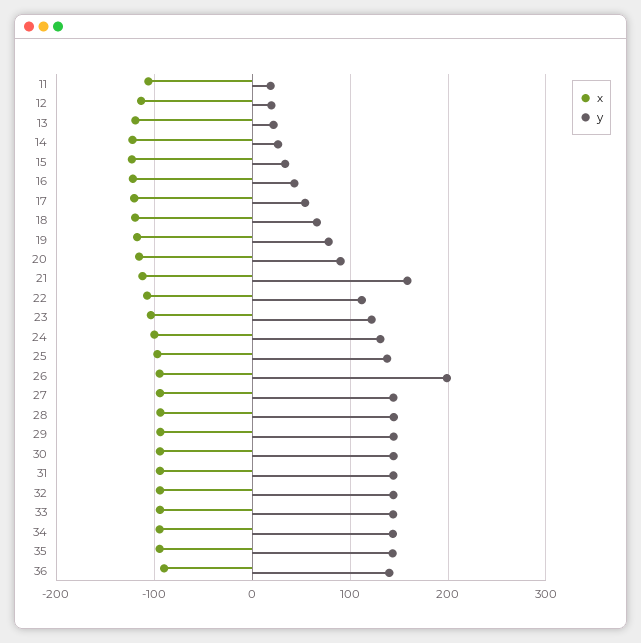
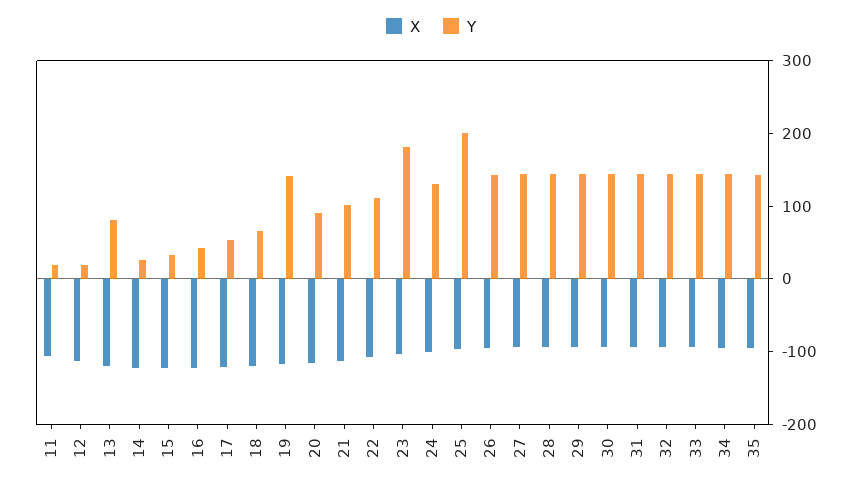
  {
    "x": {
      "11": -110,
      "12": -110,
      "13": -120,
      "14": -120,
      "15": -120,
      "16": -120,
      "17": -120,
      "18": -120,
      "19": -120,
      "20": -120,
      "21": -110,
      "22": -110,
      "23": -100,
      "24": -100,
      "25": -100,
      "26": -90,
      "27": -90,
      "28": -90,
      "29": -90,
      "30": -90,
      "31": -90,
      "32": -90,
      "33": -90,
      "34": -90,
-     "35": -90,
+     "35": -90
-     "36": -90
    },
    "y": {
      "11": 20,
      "12": 20,
-     "13": 20,
+     "13": 80,
      "14": 30,
      "15": 30,
      "16": 40,
      "17": 50,
      "18": 70,
-     "19": 80,
+     "19": 140,
      "20": 90,
-     "21": 160,
+     "21": 100,
      "22": 110,
-     "23": 120,
+     "23": 180,
      "24": 130,
-     "25": 140,
+     "25": 200,
-     "26": 200,
+     "26": 140,
      "27": 140,
      "28": 140,
      "29": 140,
      "30": 140,
      "31": 140,
      "32": 140,
      "33": 140,
      "34": 140,
-     "35": 140,
+     "35": 140
-     "36": 140
    }
  }

